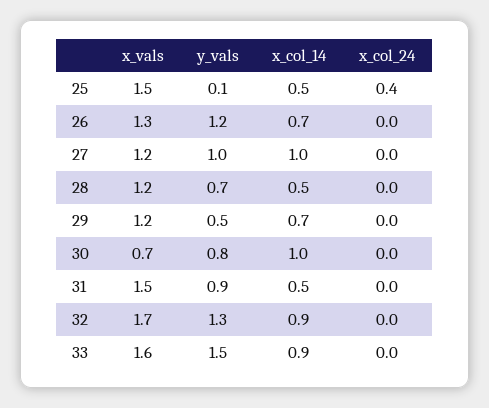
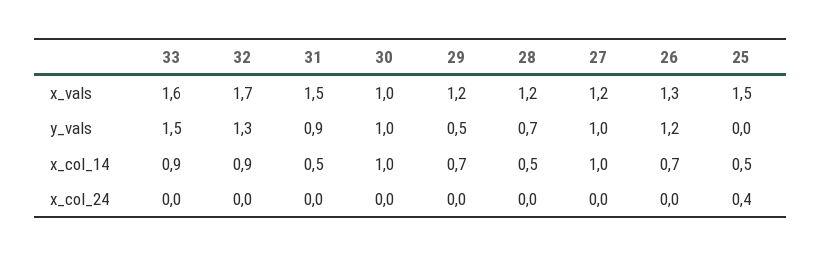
  {
    "x_vals": {
      "25": 1.5,
      "26": 1.3,
      "27": 1.2,
      "28": 1.2,
      "29": 1.2,
-     "30": 0.7,
+     "30": 1,
      "31": 1.5,
      "32": 1.7,
      "33": 1.6
    },
    "y_vals": {
-     "25": 0.1,
+     "25": 0,
      "26": 1.2,
      "27": 1,
      "28": 0.7,
      "29": 0.5,
-     "30": 0.8,
+     "30": 1,
      "31": 0.9,
      "32": 1.3,
      "33": 1.5
    },
    "x_col_14": {
      "25": 0.5,
      "26": 0.7,
      "27": 1,
      "28": 0.5,
      "29": 0.7,
      "30": 1,
      "31": 0.5,
      "32": 0.9,
      "33": 0.9
    },
    "x_col_24": {
      "25": 0.4,
      "26": 0,
      "27": 0,
      "28": 0,
      "29": 0,
      "30": 0,
      "31": 0,
      "32": 0,
      "33": 0
    }
  }

